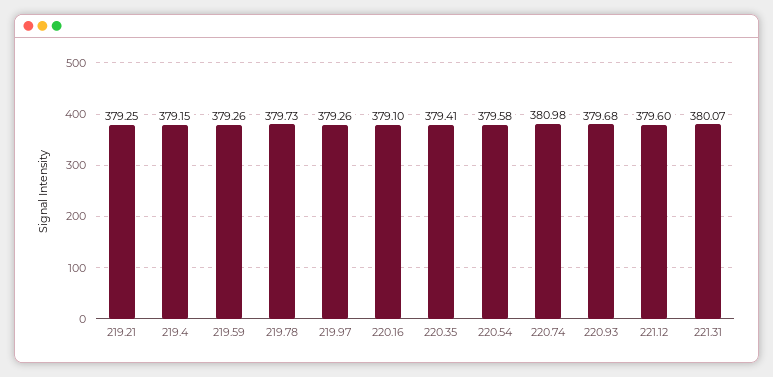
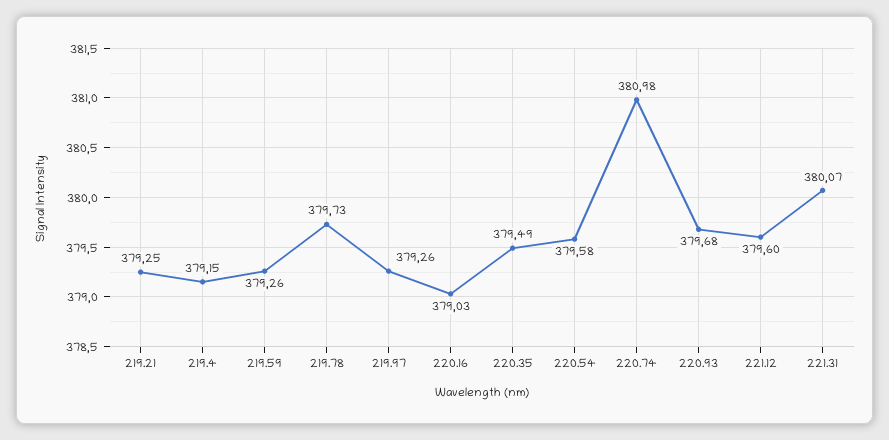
  {
    "219.21": 379.25,
    "219.4": 379.15,
    "219.59": 379.26,
    "219.78": 379.73,
    "219.97": 379.26,
-   "220.16": 379.1,
+   "220.16": 379.03,
-   "220.35": 379.41,
+   "220.35": 379.49,
    "220.54": 379.58,
    "220.74": 380.98,
    "220.93": 379.68,
    "221.12": 379.6,
    "221.31": 380.07
  }

